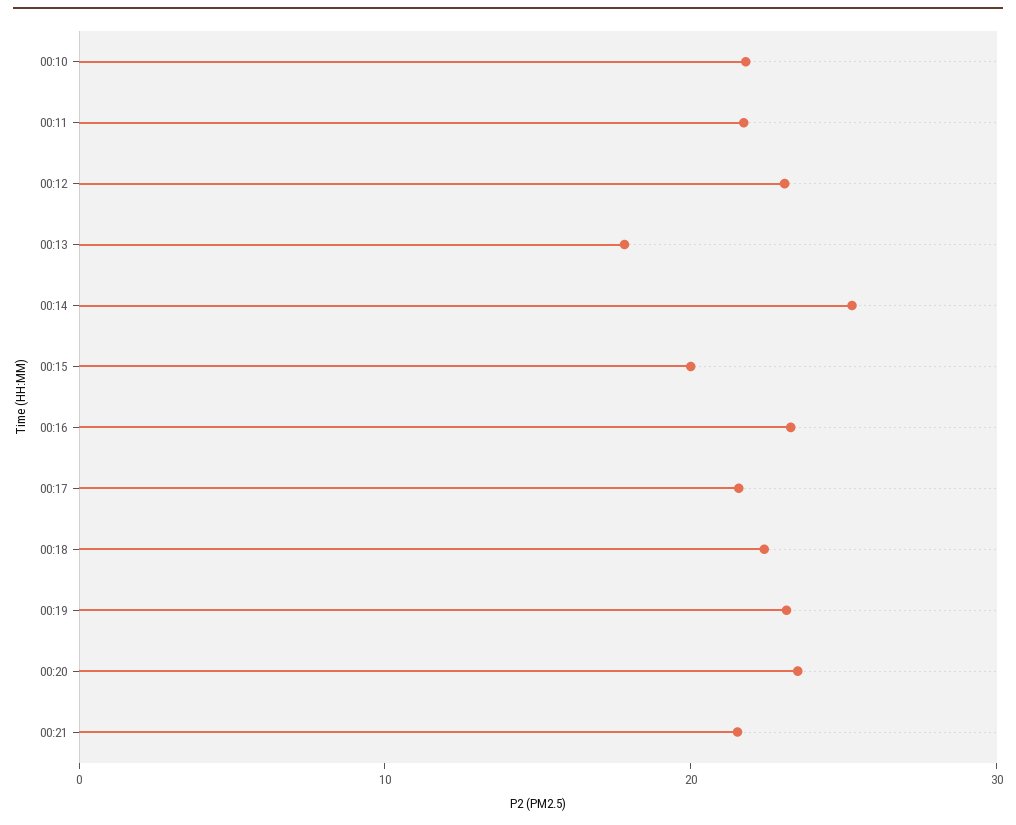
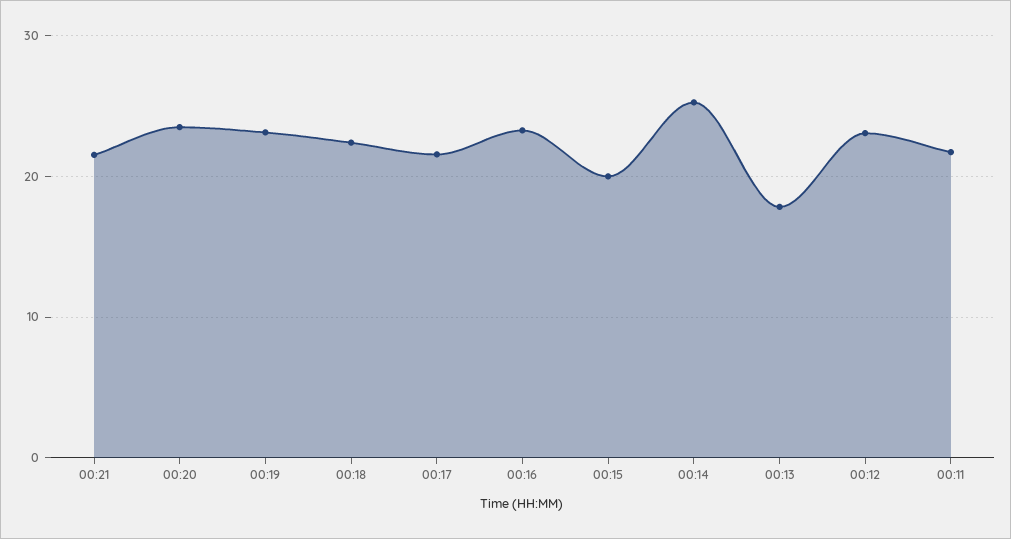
  {
-   "00:10": 22,
    "00:11": 22,
    "00:12": 23,
    "00:13": 18,
    "00:14": 25,
    "00:15": 20,
    "00:16": 23,
    "00:17": 22,
    "00:18": 22,
    "00:19": 23,
    "00:20": 24,
    "00:21": 22
  }

